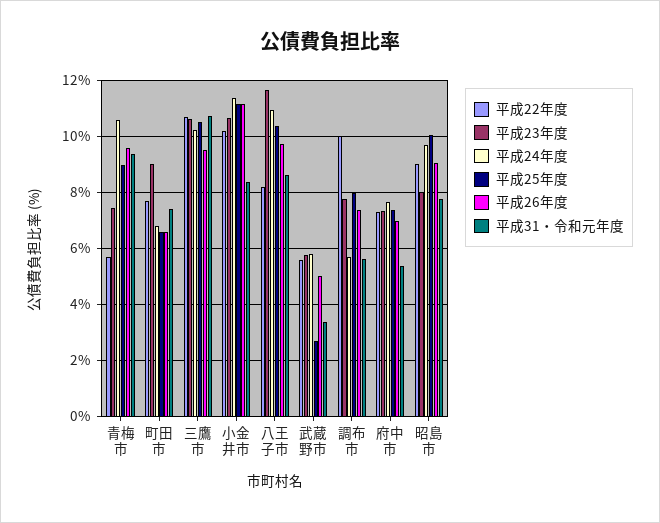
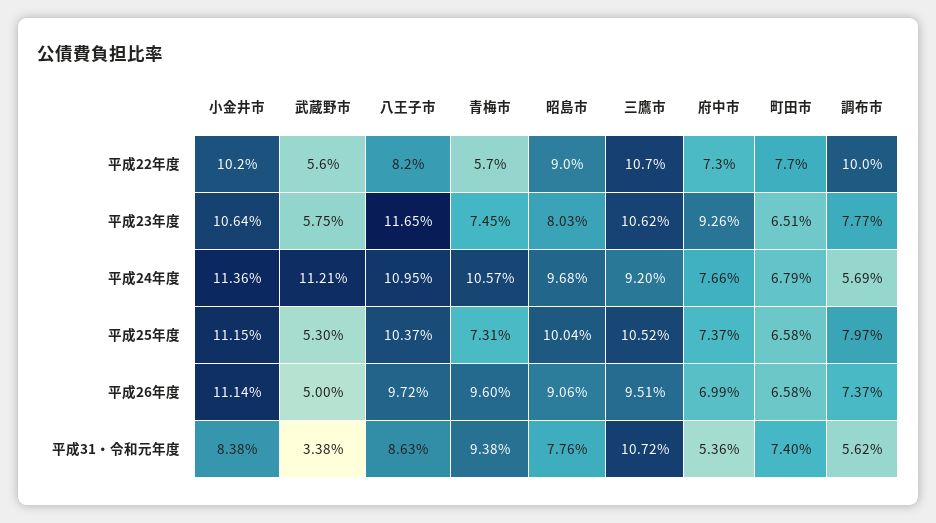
  {
    "平成22年度": {
      "青梅市": 5.7,
      "町田市": 7.7,
      "三鷹市": 10.7,
      "小金井市": 10.2,
      "八王子市": 8.2,
      "武蔵野市": 5.6,
      "調布市": 10,
      "府中市": 7.3,
      "昭島市": 9
    },
    "平成23年度": {
      "青梅市": 7.45,
-     "町田市": 9,
+     "町田市": 6.51,
      "三鷹市": 10.62,
      "小金井市": 10.64,
      "八王子市": 11.65,
      "武蔵野市": 5.75,
      "調布市": 7.77,
-     "府中市": 7.25,
+     "府中市": 9.26,
      "昭島市": 8.03
    },
    "平成24年度": {
      "青梅市": 10.57,
      "町田市": 6.79,
-     "三鷹市": 10.25,
+     "三鷹市": 9.2,
      "小金井市": 11.36,
      "八王子市": 10.95,
-     "武蔵野市": 5.75,
+     "武蔵野市": 11.21,
      "調布市": 5.69,
      "府中市": 7.66,
      "昭島市": 9.68
    },
    "平成25年度": {
-     "青梅市": 9,
+     "青梅市": 7.31,
      "町田市": 6.58,
      "三鷹市": 10.52,
      "小金井市": 11.15,
      "八王子市": 10.37,
-     "武蔵野市": 2.75,
+     "武蔵野市": 5.3,
      "調布市": 7.97,
      "府中市": 7.37,
      "昭島市": 10.04
    },
    "平成26年度": {
      "青梅市": 9.6,
      "町田市": 6.58,
      "三鷹市": 9.51,
      "小金井市": 11.14,
      "八王子市": 9.72,
      "武蔵野市": 5,
      "調布市": 7.37,
      "府中市": 6.99,
      "昭島市": 9.06
    },
    "平成31・令和元年度": {
      "青梅市": 9.38,
      "町田市": 7.4,
      "三鷹市": 10.72,
      "小金井市": 8.38,
      "八王子市": 8.63,
      "武蔵野市": 3.38,
      "調布市": 5.62,
      "府中市": 5.36,
      "昭島市": 7.76
    }
  }

